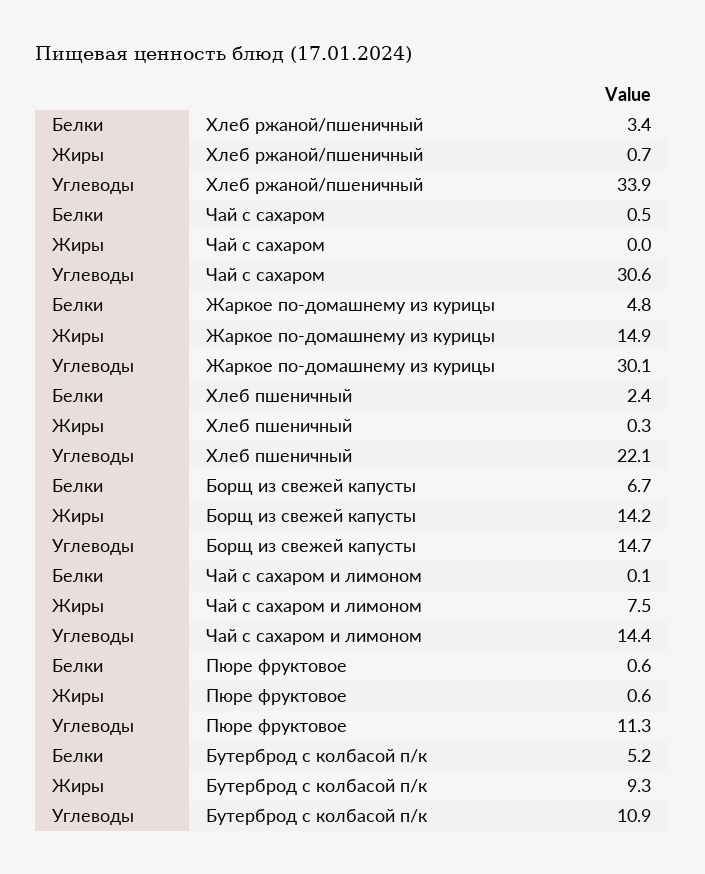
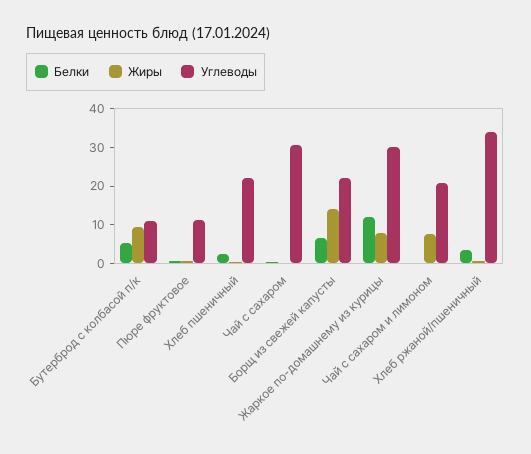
  {
    "Белки": {
      "Хлеб ржаной/пшеничный": 3.4,
      "Чай с сахаром": 0.5,
-     "Жаркое по-домашнему из курицы": 4.8,
+     "Жаркое по-домашнему из курицы": 12.5,
      "Хлеб пшеничный": 2.4,
      "Борщ из свежей капусты": 6.7,
      "Чай с сахаром и лимоном": 0.1,
      "Пюре фруктовое": 0.6,
      "Бутерброд с колбасой п/к": 5.2
    },
    "Жиры": {
      "Хлеб ржаной/пшеничный": 0.7,
      "Чай с сахаром": 0,
-     "Жаркое по-домашнему из курицы": 14.9,
+     "Жаркое по-домашнему из курицы": 7.5,
      "Хлеб пшеничный": 0.3,
      "Борщ из свежей капусты": 14.2,
      "Чай с сахаром и лимоном": 7.5,
      "Пюре фруктовое": 0.6,
      "Бутерброд с колбасой п/к": 9.3
    },
    "Углеводы": {
      "Хлеб ржаной/пшеничный": 33.9,
      "Чай с сахаром": 30.6,
      "Жаркое по-домашнему из курицы": 30.1,
      "Хлеб пшеничный": 22.1,
-     "Борщ из свежей капусты": 14.7,
+     "Борщ из свежей капусты": 22.5,
-     "Чай с сахаром и лимоном": 14.4,
+     "Чай с сахаром и лимоном": 20,
      "Пюре фруктовое": 11.3,
      "Бутерброд с колбасой п/к": 10.9
    }
  }

